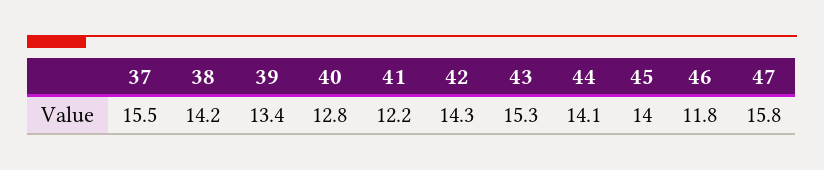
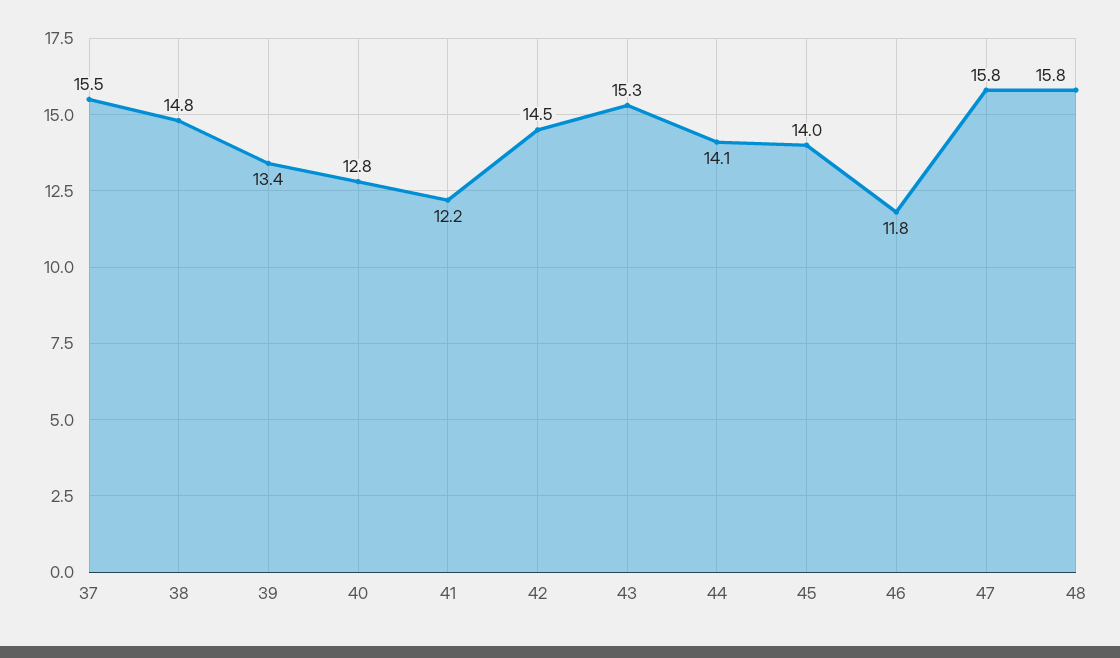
  {
    "37": 15.5,
-   "38": 14.2,
+   "38": 14.8,
    "39": 13.4,
    "40": 12.8,
    "41": 12.2,
-   "42": 14.3,
+   "42": 14.5,
    "43": 15.3,
    "44": 14.1,
    "45": 14,
    "46": 11.8,
-   "47": 15.8
+   "47": 15.8,
+   "48": 15.8
  }

